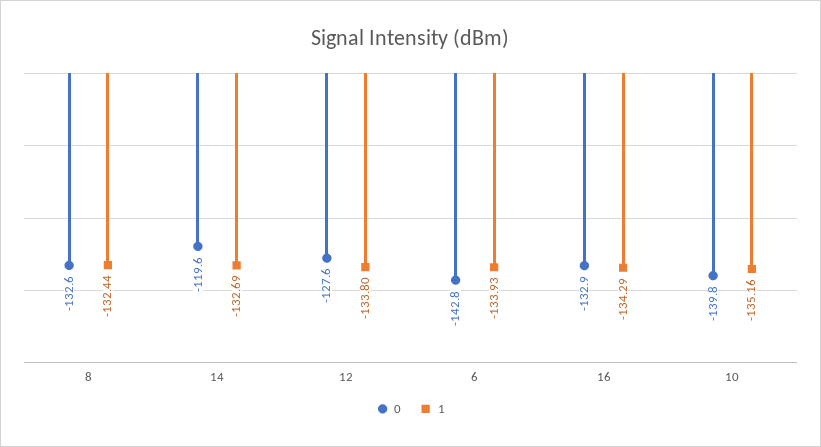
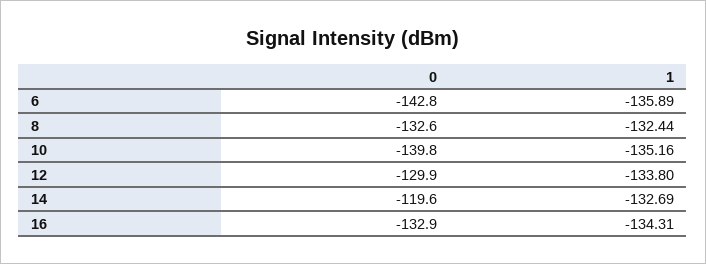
  {
    "0": {
      "8": -132.6,
      "14": -119.6,
-     "12": -127.6,
+     "12": -129.9,
      "6": -142.8,
      "16": -132.9,
      "10": -139.8
    },
    "1": {
      "8": -132.44,
      "14": -132.69,
      "12": -133.8,
-     "6": -133.93,
+     "6": -135.89,
-     "16": -134.29,
+     "16": -134.31,
      "10": -135.16
    }
  }

